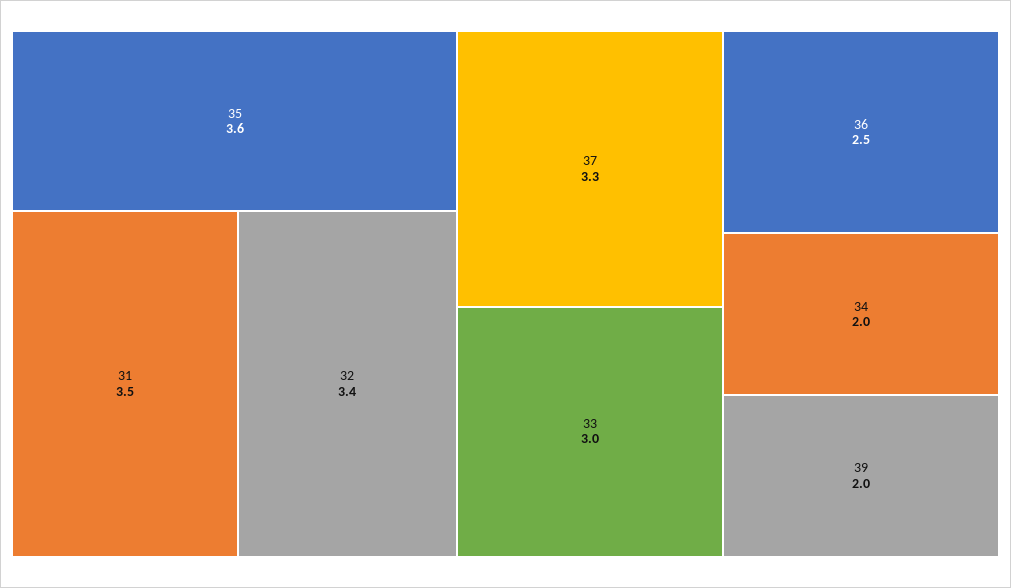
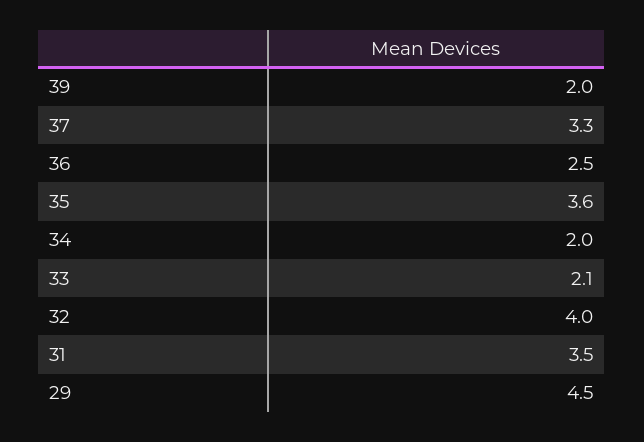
  {
    "35": 3.6,
    "31": 3.5,
-   "32": 3.4,
+   "32": 4,
    "37": 3.3,
-   "33": 3,
+   "33": 2.1,
    "36": 2.5,
    "34": 2,
-   "39": 2
+   "39": 2,
+   "29": 4.5
  }

